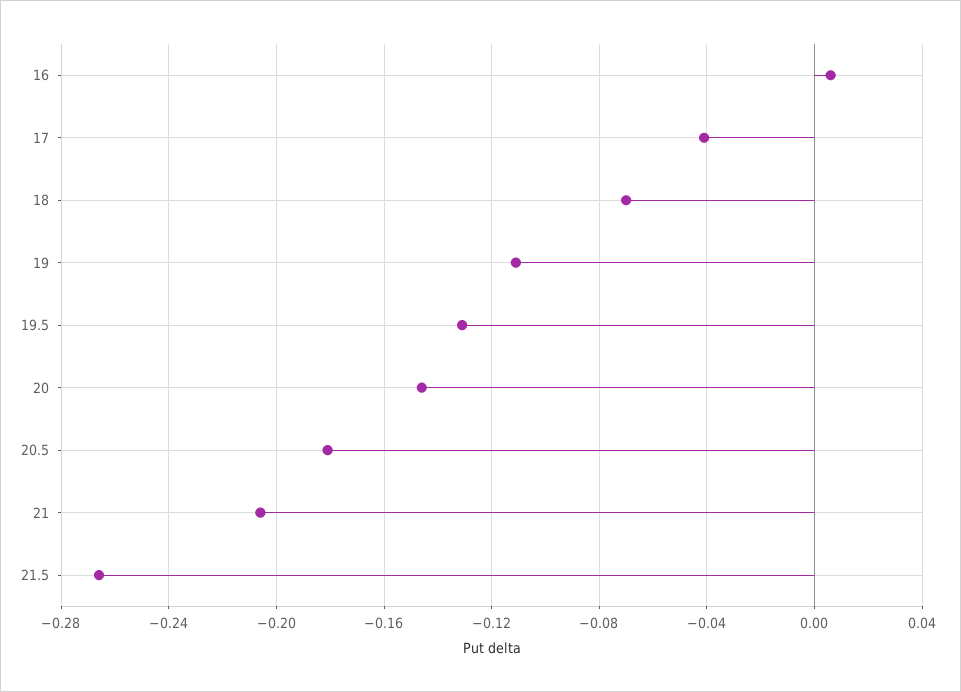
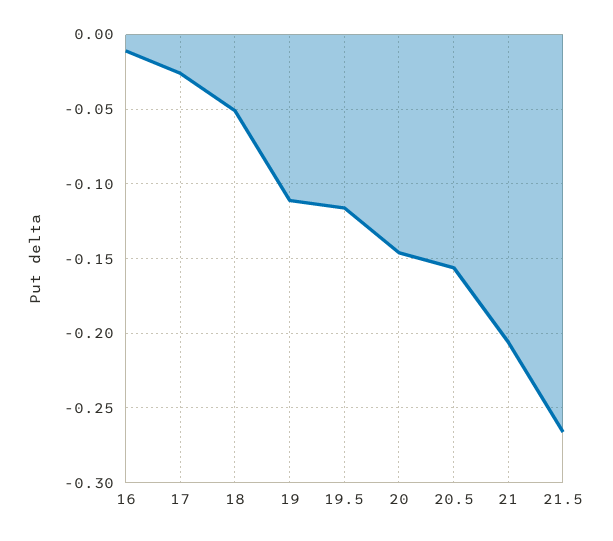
  {
-   "16": 0.005,
+   "16": -0.01,
-   "17": -0.04,
+   "17": -0.025,
-   "18": -0.07,
+   "18": -0.05,
    "19": -0.11,
-   "19.5": -0.13,
+   "19.5": -0.115,
    "20": -0.145,
-   "20.5": -0.18,
+   "20.5": -0.155,
    "21": -0.205,
    "21.5": -0.265
  }

